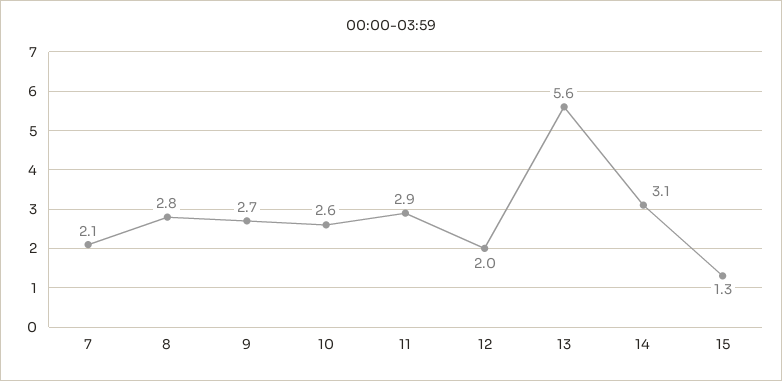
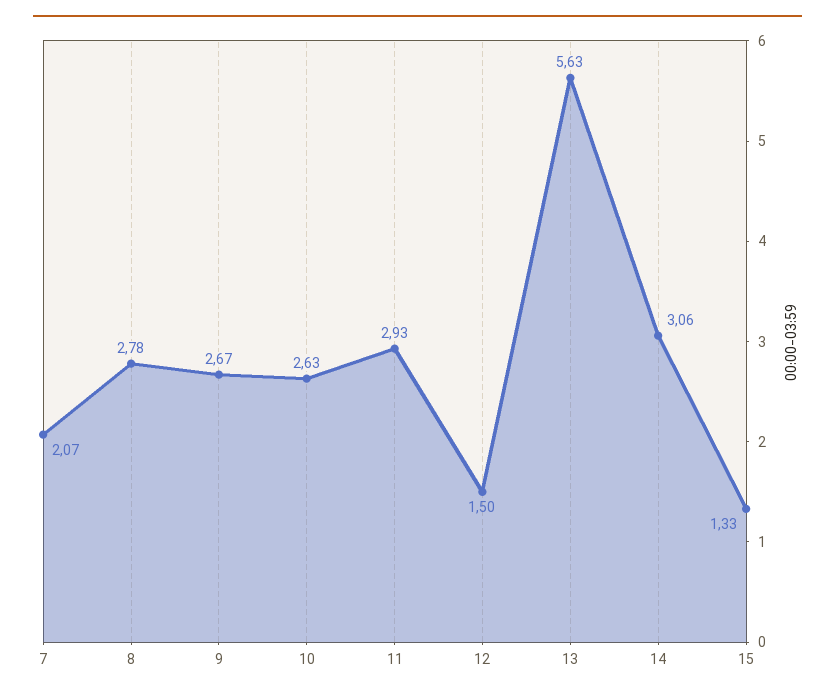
  {
    "7": 2.07,
    "8": 2.78,
    "9": 2.67,
    "10": 2.63,
    "11": 2.93,
-   "12": 2,
+   "12": 1.5,
    "13": 5.63,
    "14": 3.06,
    "15": 1.33
  }

